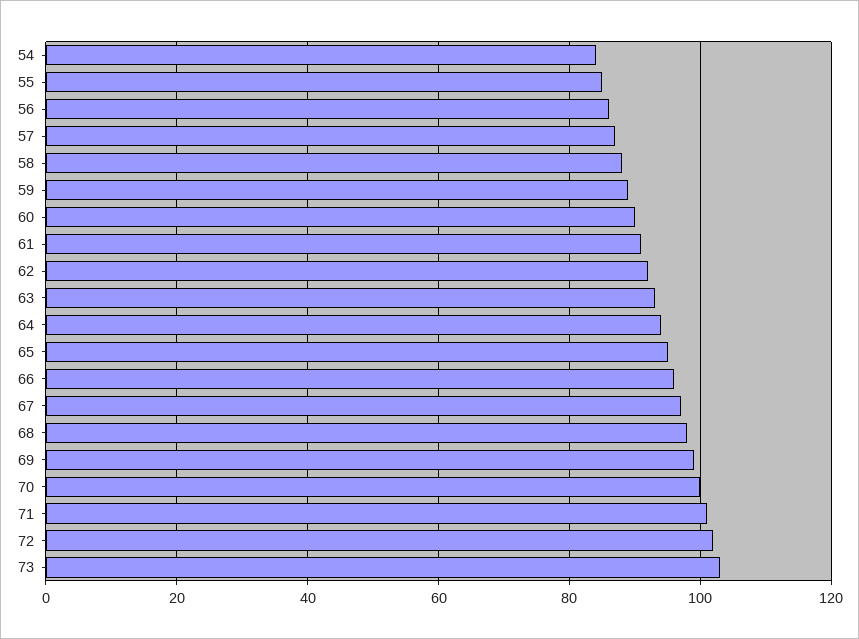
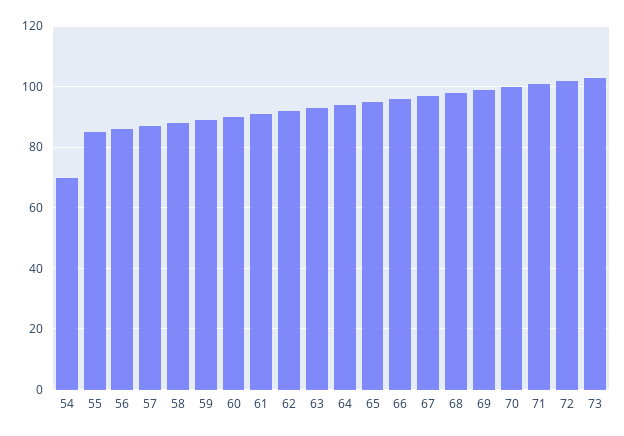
  {
-   "54": 85,
+   "54": 70,
    "55": 85,
    "56": 85,
    "57": 85,
    "58": 90,
    "59": 90,
    "60": 90,
    "61": 90,
    "62": 90,
    "63": 95,
    "64": 95,
    "65": 95,
    "66": 95,
    "67": 95,
    "68": 100,
    "69": 100,
    "70": 100,
    "71": 100,
    "72": 100,
    "73": 105
  }

